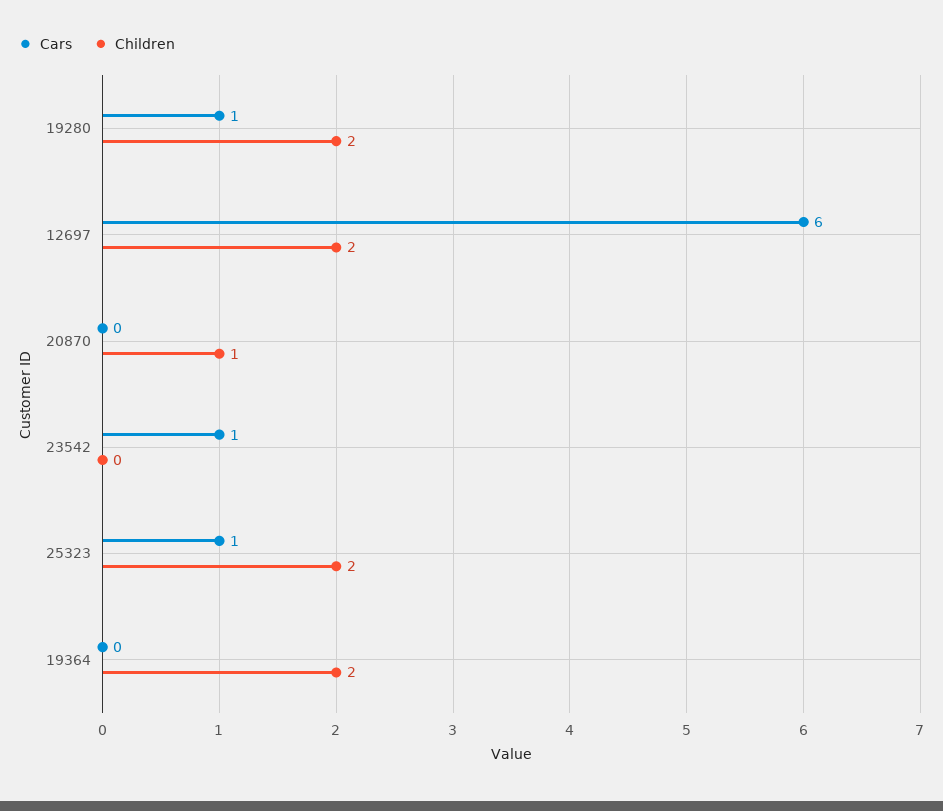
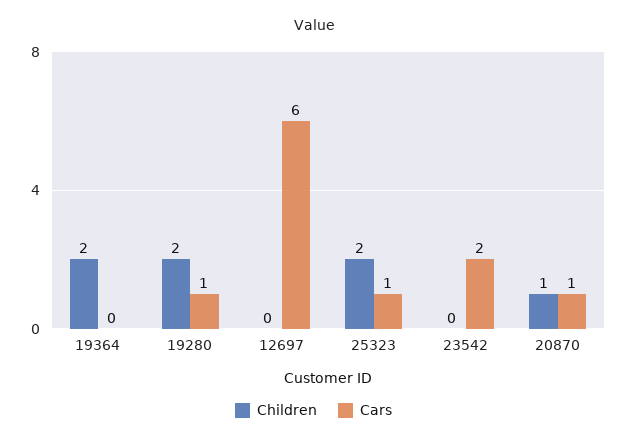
  {
    "Cars": {
      "19280": 1,
      "12697": 6,
-     "20870": 0,
+     "20870": 1,
-     "23542": 1,
+     "23542": 2,
      "25323": 1,
      "19364": 0
    },
    "Children": {
      "19280": 2,
-     "12697": 2,
+     "12697": 0,
      "20870": 1,
      "23542": 0,
      "25323": 2,
      "19364": 2
    }
  }

